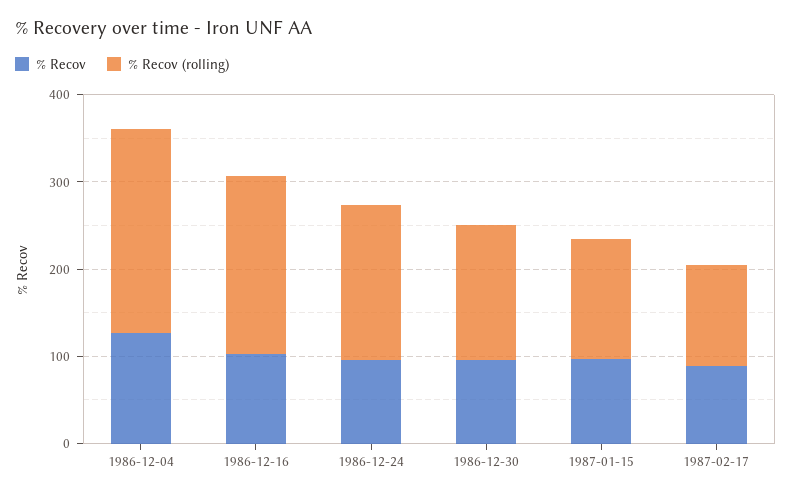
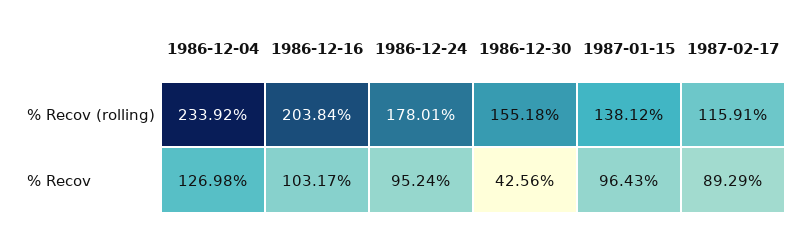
  {
    "% Recov": {
      "1986-12-04": 126.98,
      "1986-12-16": 103.17,
      "1986-12-24": 95.24,
-     "1986-12-30": 100,
+     "1986-12-30": 42.56,
      "1987-01-15": 96.43,
      "1987-02-17": 89.29
    },
    "% Recov (rolling)": {
      "1986-12-04": 233.92,
      "1986-12-16": 203.84,
      "1986-12-24": 178.01,
      "1986-12-30": 155.18,
      "1987-01-15": 138.12,
      "1987-02-17": 115.91
    }
  }

